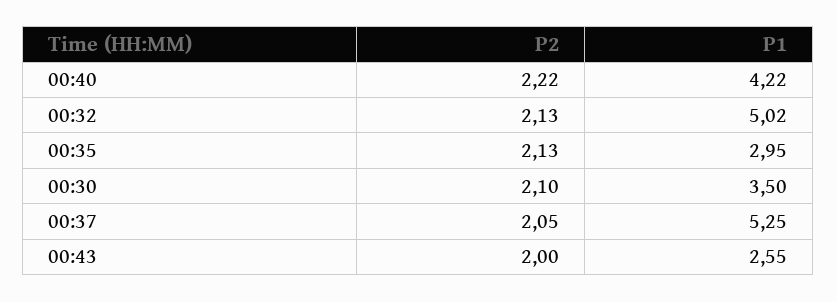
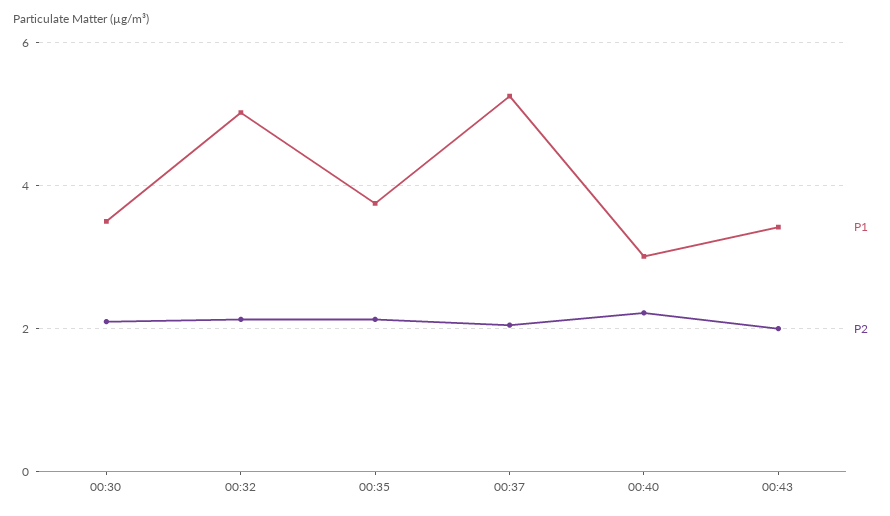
  {
    "P2": {
      "00:40": 2.22,
      "00:32": 2.13,
      "00:35": 2.13,
      "00:30": 2.1,
      "00:37": 2.05,
      "00:43": 2
    },
    "P1": {
-     "00:40": 4.22,
+     "00:40": 3,
      "00:32": 5.02,
-     "00:35": 2.95,
+     "00:35": 3.8,
      "00:30": 3.5,
      "00:37": 5.25,
-     "00:43": 2.55
+     "00:43": 3.4
    }
  }

